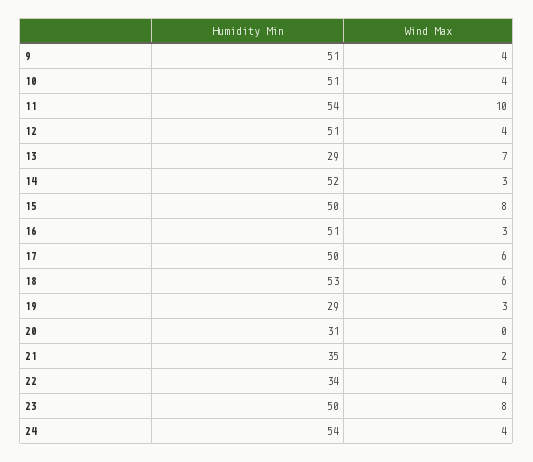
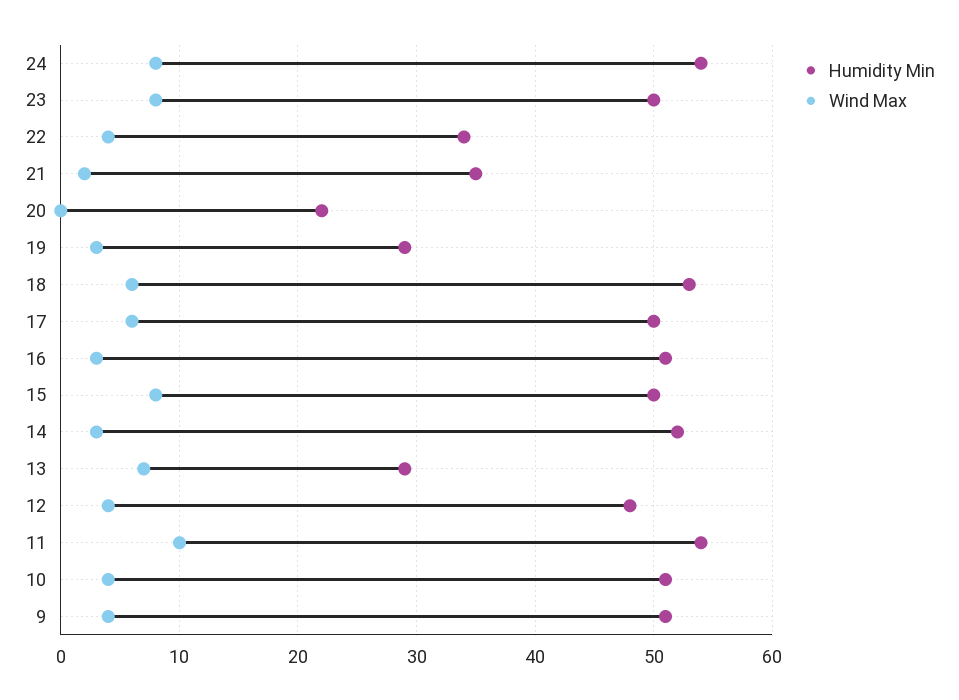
  {
    "Humidity Min": {
      "9": 51,
      "10": 51,
      "11": 54,
-     "12": 51,
+     "12": 48,
      "13": 29,
      "14": 52,
      "15": 50,
      "16": 51,
      "17": 50,
      "18": 53,
      "19": 29,
-     "20": 31,
+     "20": 22,
      "21": 35,
      "22": 34,
      "23": 50,
      "24": 54
    },
    "Wind Max": {
      "9": 4,
      "10": 4,
      "11": 10,
      "12": 4,
      "13": 7,
      "14": 3,
      "15": 8,
      "16": 3,
      "17": 6,
      "18": 6,
      "19": 3,
      "20": 0,
      "21": 2,
      "22": 4,
      "23": 8,
-     "24": 4
+     "24": 8
    }
  }

